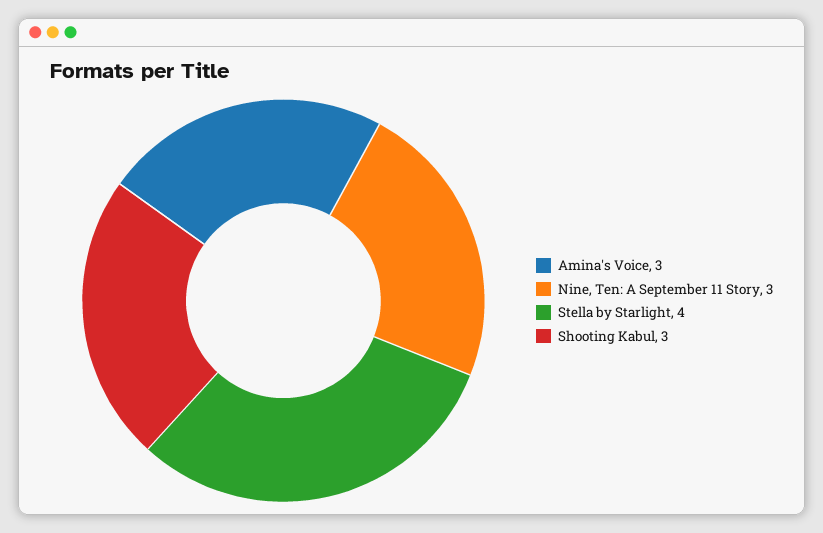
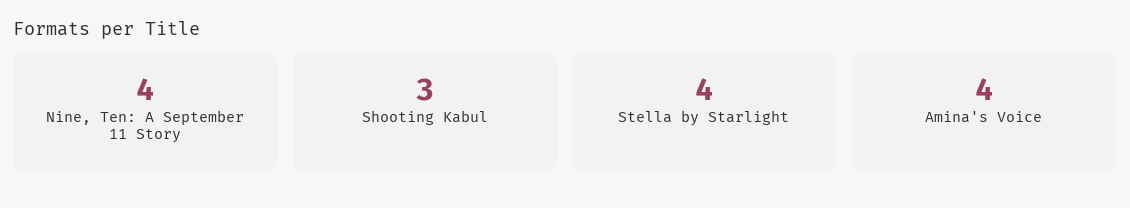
  {
-   "Amina's Voice": 3,
+   "Amina's Voice": 4,
-   "Nine, Ten: A September 11 Story": 3,
+   "Nine, Ten: A September 11 Story": 4,
    "Stella by Starlight": 4,
    "Shooting Kabul": 3
  }

